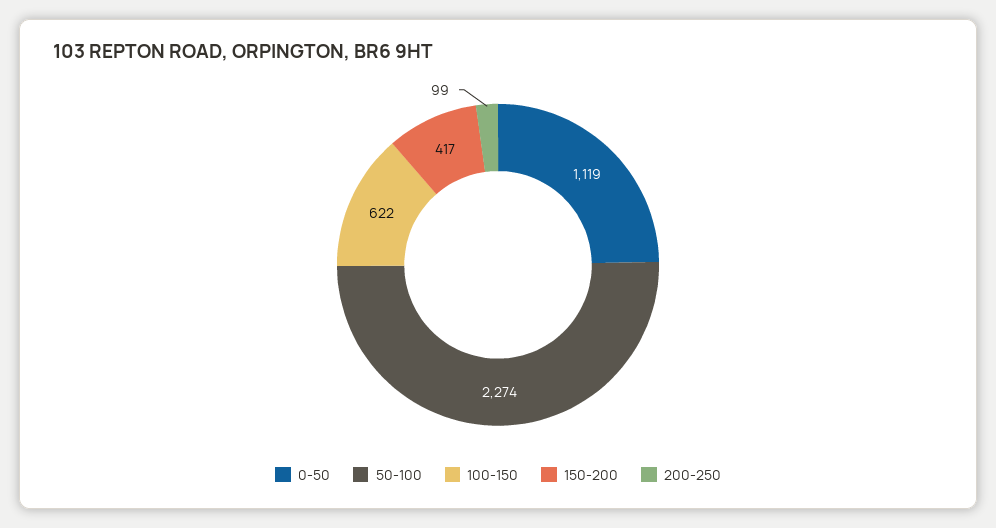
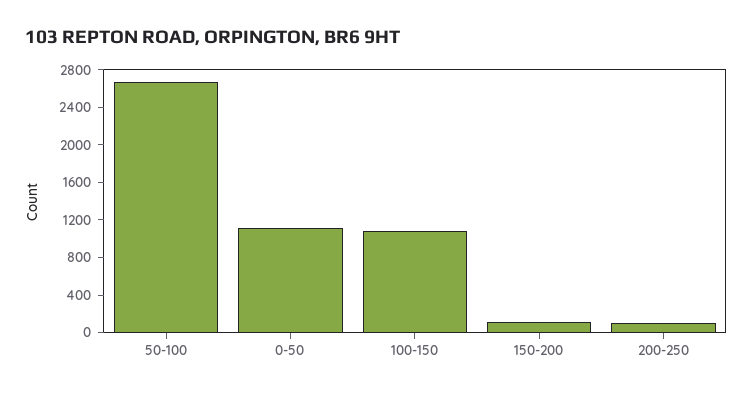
  {
    "0-50": 1119,
-   "50-100": 2274,
+   "50-100": 2700,
-   "100-150": 622,
+   "100-150": 1100,
-   "150-200": 417,
+   "150-200": 100,
    "200-250": 99
  }

